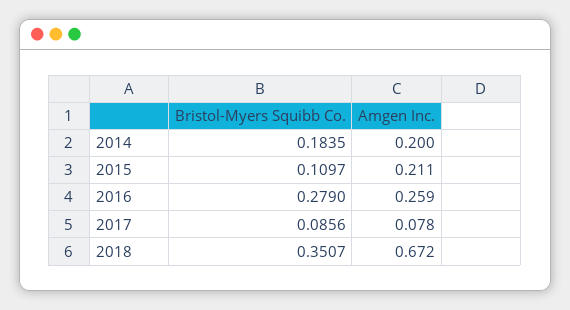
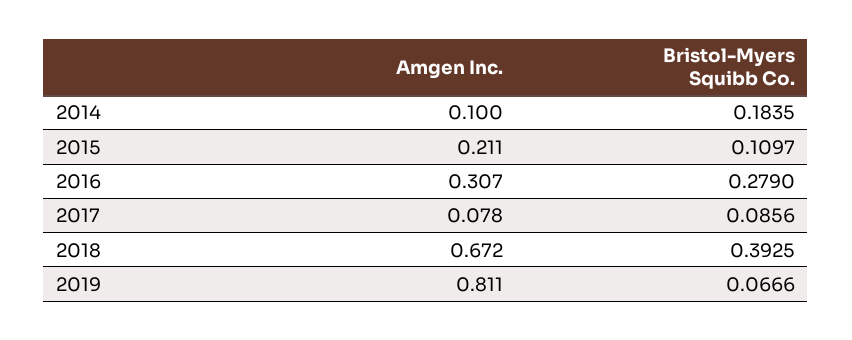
  {
    "Bristol-Myers Squibb Co.": {
      "2014": 0.1835,
      "2015": 0.1097,
      "2016": 0.279,
      "2017": 0.0856,
-     "2018": 0.3507
+     "2018": 0.3925,
+     "2019": 0.0666
    },
    "Amgen Inc.": {
-     "2014": 0.2,
+     "2014": 0.1,
      "2015": 0.211,
-     "2016": 0.259,
+     "2016": 0.307,
      "2017": 0.078,
-     "2018": 0.672
+     "2018": 0.672,
+     "2019": 0.811
    }
  }

